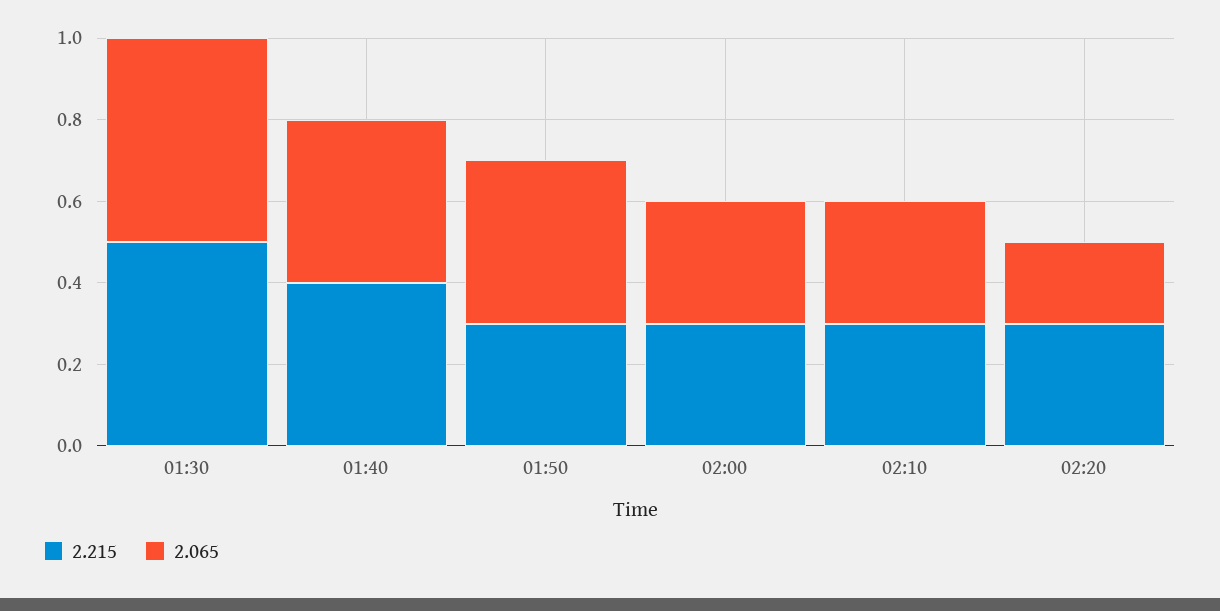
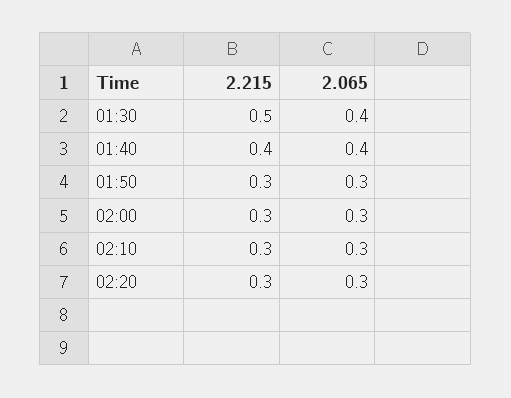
  {
    "2.215": {
      "01:30": 0.5,
      "01:40": 0.4,
      "01:50": 0.3,
      "02:00": 0.3,
      "02:10": 0.3,
      "02:20": 0.3
    },
    "2.065": {
-     "01:30": 0.5,
+     "01:30": 0.4,
      "01:40": 0.4,
-     "01:50": 0.4,
+     "01:50": 0.3,
      "02:00": 0.3,
      "02:10": 0.3,
-     "02:20": 0.2
+     "02:20": 0.3
    }
  }

